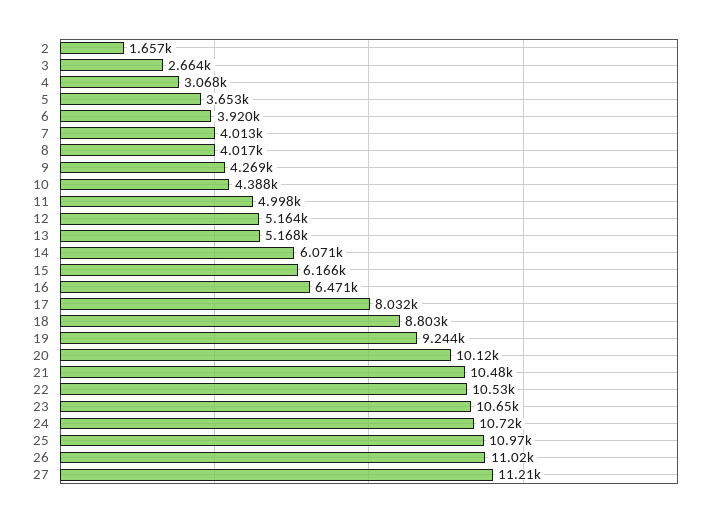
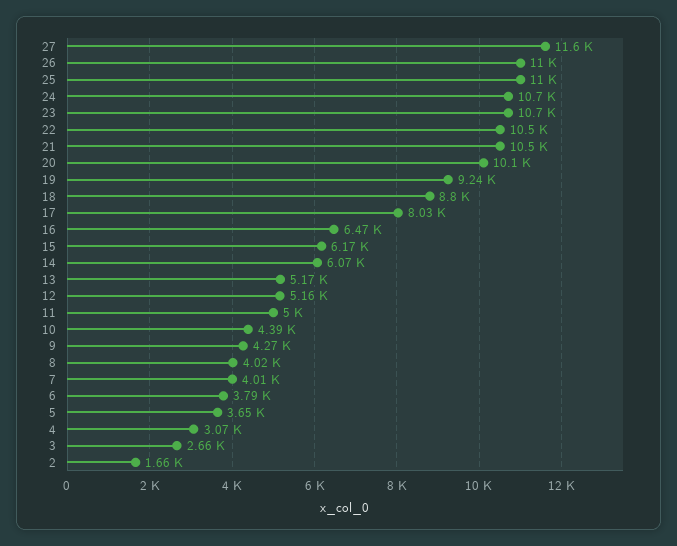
  {
    "2": 1657,
    "3": 2664,
    "4": 3068,
    "5": 3653,
-   "6": 3920,
+   "6": 3790,
    "7": 4013,
    "8": 4017,
    "9": 4269,
    "10": 4388,
    "11": 4998,
    "12": 5164,
    "13": 5168,
    "14": 6071,
    "15": 6166,
    "16": 6471,
    "17": 8032,
    "18": 8803,
    "19": 9244,
    "20": 10120,
    "21": 10480,
    "22": 10530,
    "23": 10650,
    "24": 10720,
    "25": 10970,
    "26": 11020,
-   "27": 11210
+   "27": 11600
  }

